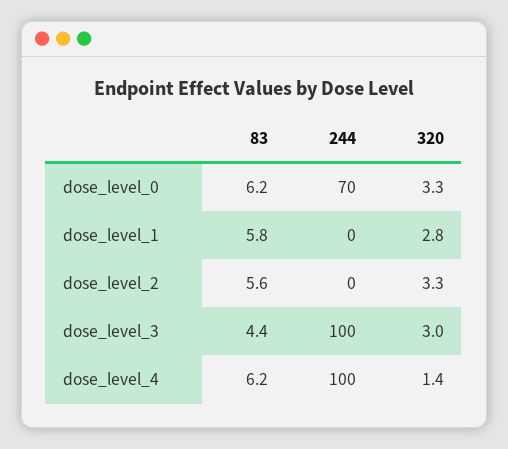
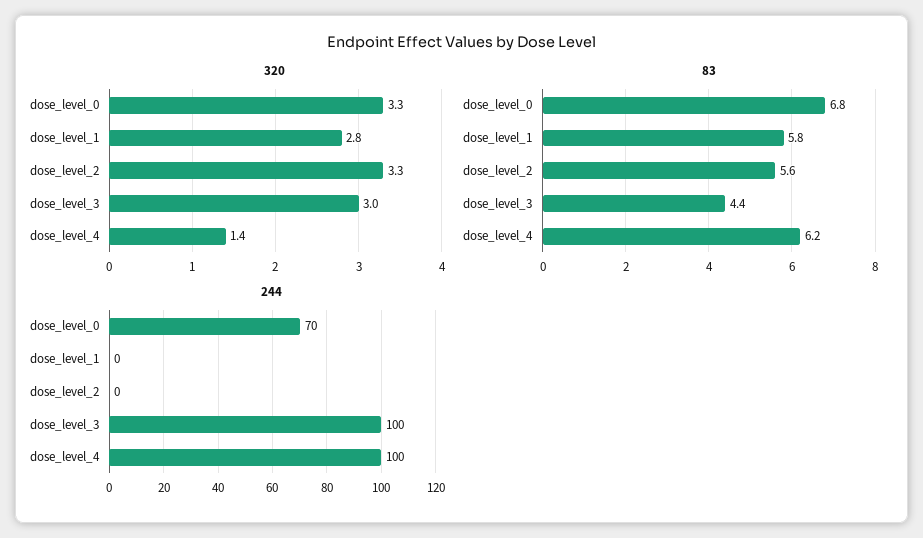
  {
    "83": {
-     "dose_level_0": 6.2,
+     "dose_level_0": 6.8,
      "dose_level_1": 5.8,
      "dose_level_2": 5.6,
      "dose_level_3": 4.4,
      "dose_level_4": 6.2
    },
    "244": {
      "dose_level_0": 70,
      "dose_level_1": 0,
      "dose_level_2": 0,
      "dose_level_3": 100,
      "dose_level_4": 100
    },
    "320": {
      "dose_level_0": 3.3,
      "dose_level_1": 2.8,
      "dose_level_2": 3.3,
      "dose_level_3": 3,
      "dose_level_4": 1.4
    }
  }

